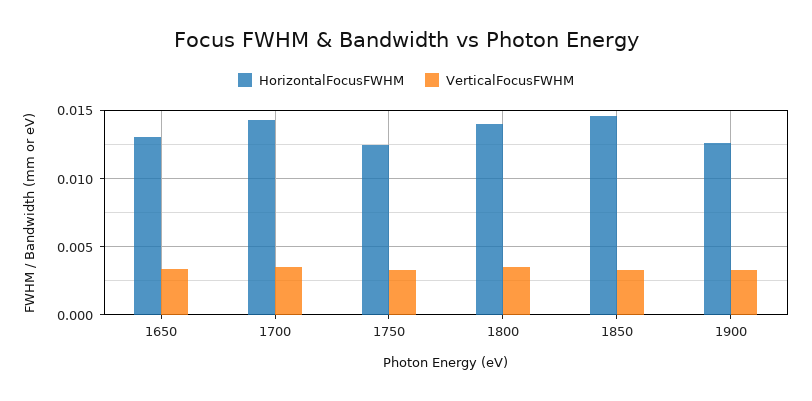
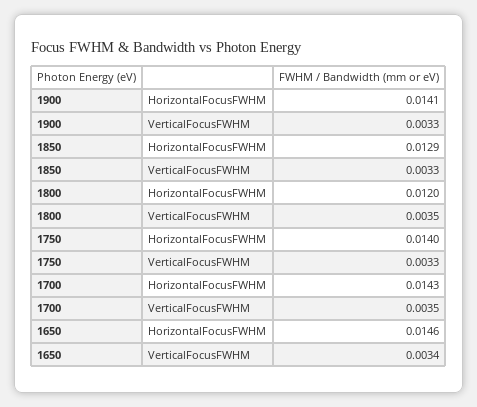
  {
    "HorizontalFocusFWHM": {
-     "1650": 0.013,
+     "1650": 0.0146,
      "1700": 0.0143,
-     "1750": 0.0125,
+     "1750": 0.014,
-     "1800": 0.014,
+     "1800": 0.012,
-     "1850": 0.0145,
+     "1850": 0.0129,
-     "1900": 0.0125
+     "1900": 0.0141
    },
    "VerticalFocusFWHM": {
      "1650": 0.0034,
      "1700": 0.0035,
      "1750": 0.0033,
      "1800": 0.0035,
      "1850": 0.0033,
      "1900": 0.0033
    }
  }

